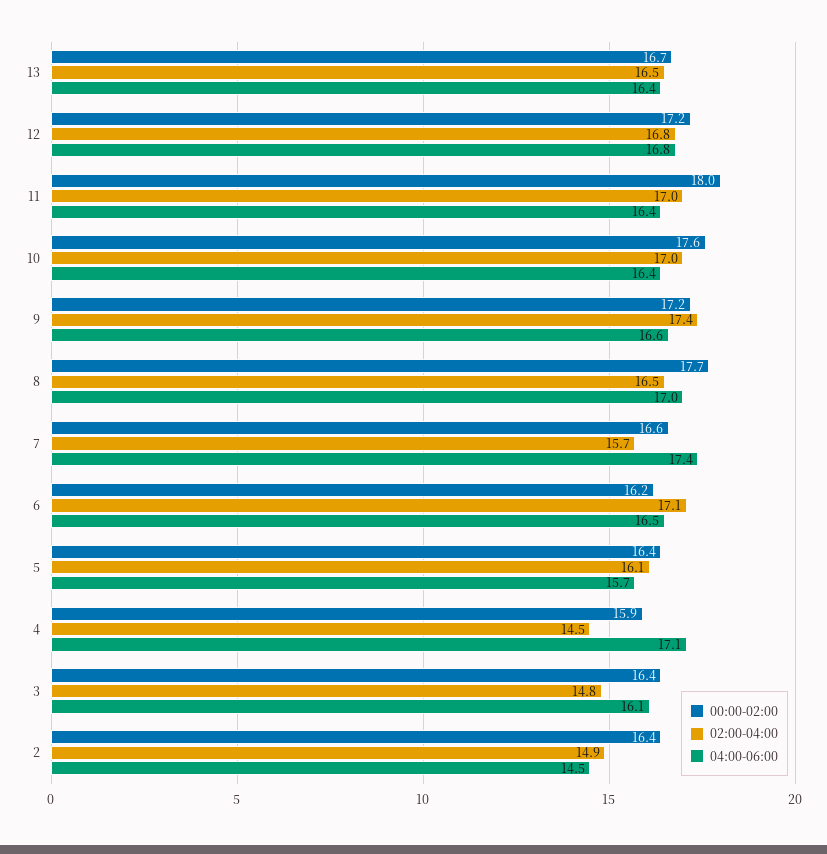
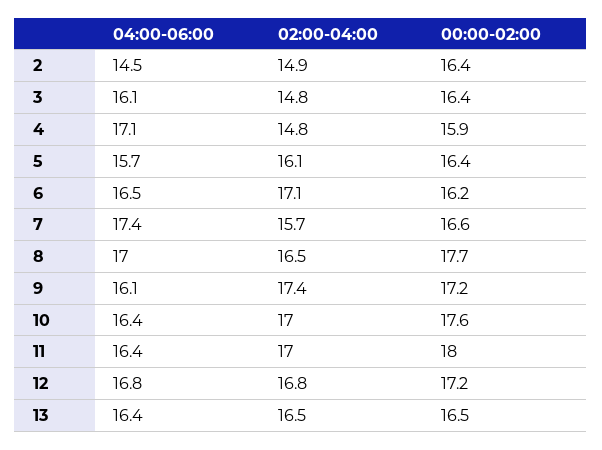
  {
    "00:00-02:00": {
-     "13": 16.7,
+     "13": 16.5,
      "12": 17.2,
      "11": 18,
      "10": 17.6,
      "9": 17.2,
      "8": 17.7,
      "7": 16.6,
      "6": 16.2,
      "5": 16.4,
      "4": 15.9,
      "3": 16.4,
      "2": 16.4
    },
    "02:00-04:00": {
      "13": 16.5,
      "12": 16.8,
      "11": 17,
      "10": 17,
      "9": 17.4,
      "8": 16.5,
      "7": 15.7,
      "6": 17.1,
      "5": 16.1,
-     "4": 14.5,
+     "4": 14.8,
      "3": 14.8,
      "2": 14.9
    },
    "04:00-06:00": {
      "13": 16.4,
      "12": 16.8,
      "11": 16.4,
      "10": 16.4,
-     "9": 16.6,
+     "9": 16.1,
      "8": 17,
      "7": 17.4,
      "6": 16.5,
      "5": 15.7,
      "4": 17.1,
      "3": 16.1,
      "2": 14.5
    }
  }

